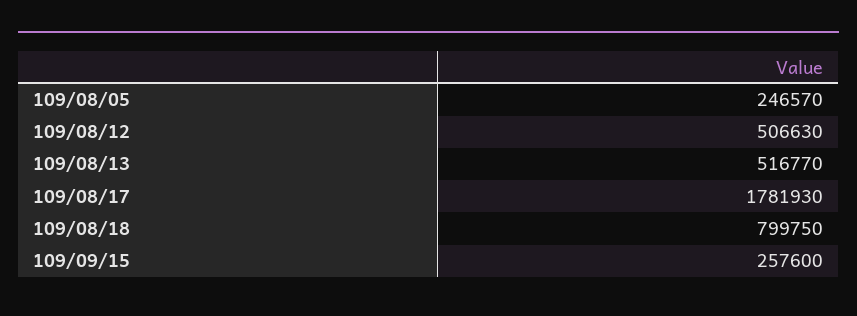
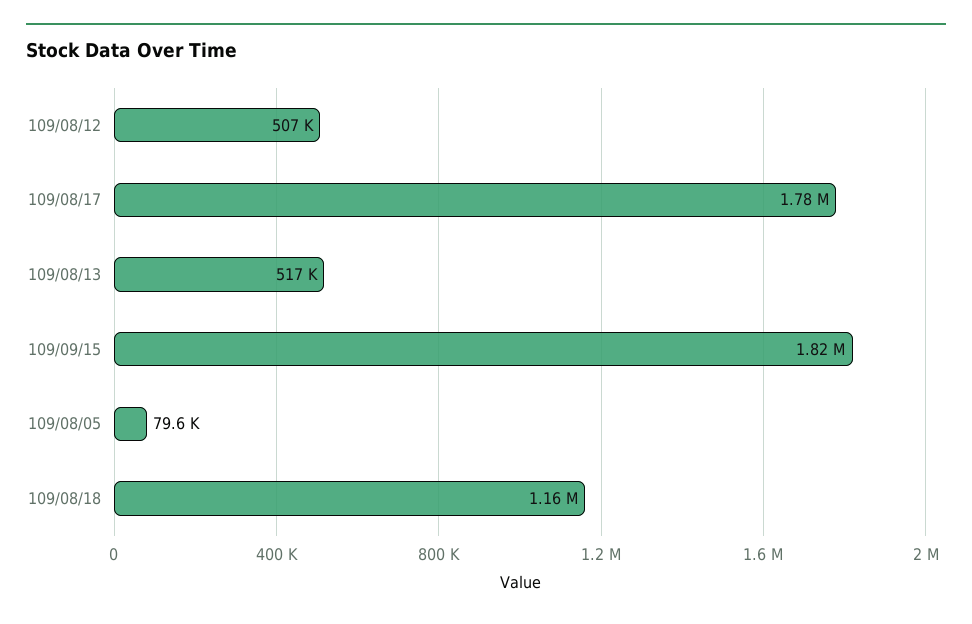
  {
-   "109/08/05": 246570,
+   "109/08/05": 79600,
    "109/08/12": 506630,
    "109/08/13": 516770,
    "109/08/17": 1781930,
-   "109/08/18": 799750,
+   "109/08/18": 1160000,
-   "109/09/15": 257600
+   "109/09/15": 1820000
  }

